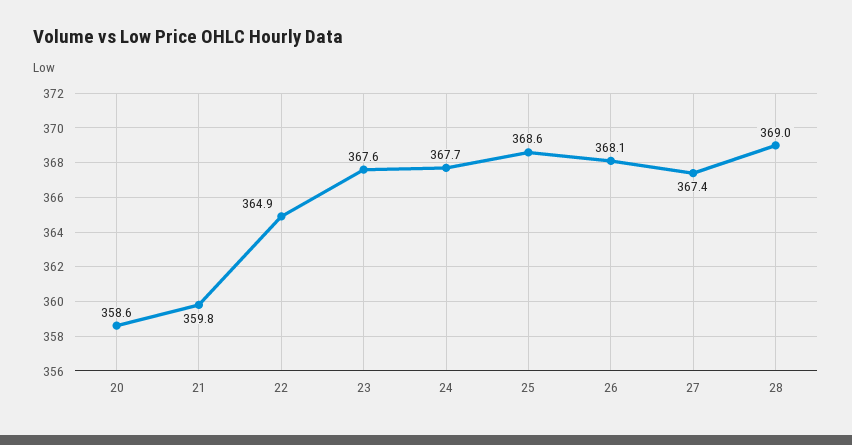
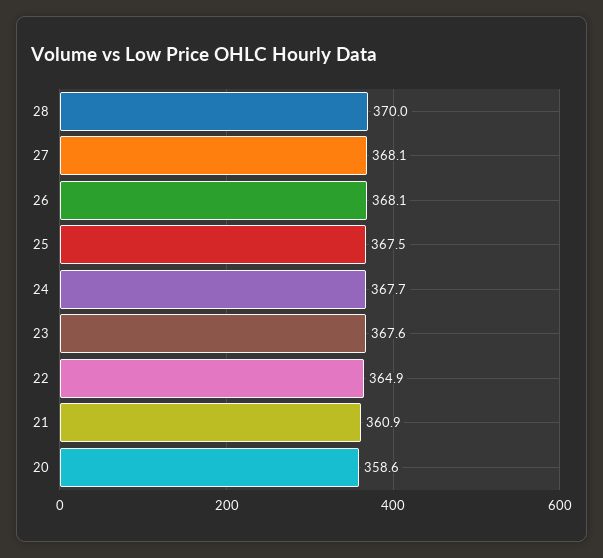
  {
    "20": 358.6,
-   "21": 359.8,
+   "21": 360.9,
    "22": 364.9,
    "23": 367.6,
    "24": 367.7,
-   "25": 368.6,
+   "25": 367.5,
    "26": 368.1,
-   "27": 367.4,
+   "27": 368.1,
-   "28": 369
+   "28": 370
  }

